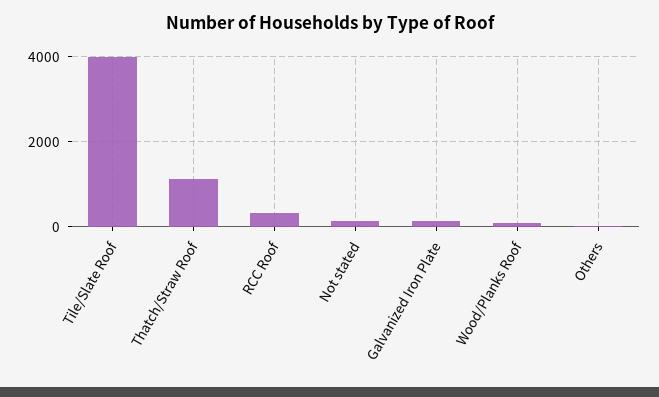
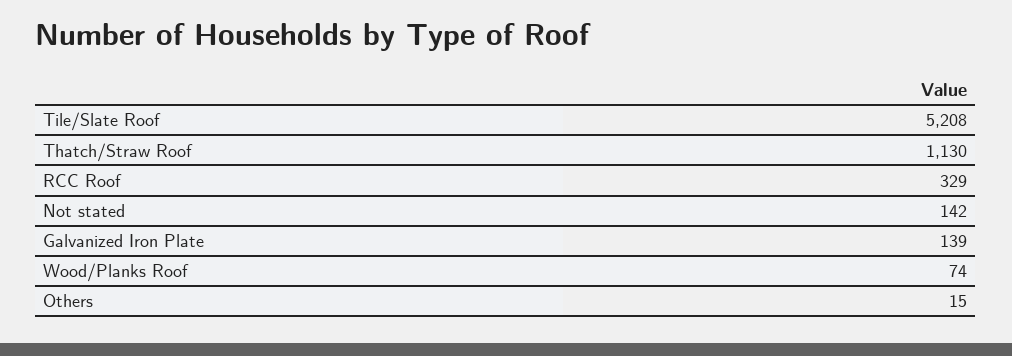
  {
-   "Tile/Slate Roof": 4000,
+   "Tile/Slate Roof": 5208,
    "Thatch/Straw Roof": 1130,
    "RCC Roof": 329,
    "Not stated": 142,
    "Galvanized Iron Plate": 139,
    "Wood/Planks Roof": 74,
    "Others": 15
  }

